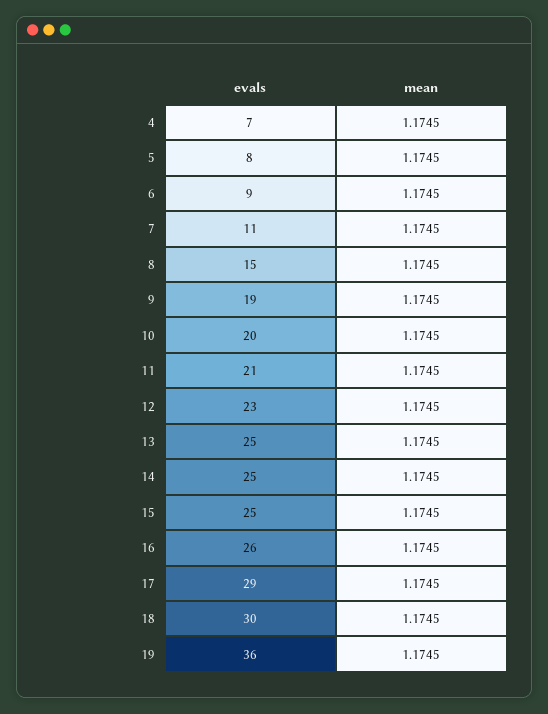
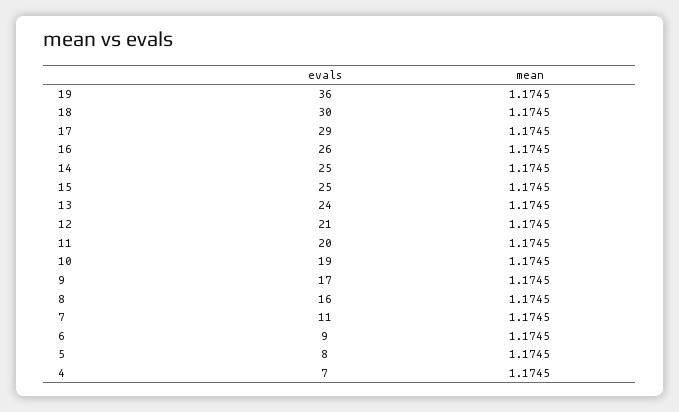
  {
    "evals": {
      "4": 7,
      "5": 8,
      "6": 9,
      "7": 11,
-     "8": 15,
+     "8": 16,
-     "9": 19,
+     "9": 17,
-     "10": 20,
+     "10": 19,
-     "11": 21,
+     "11": 20,
-     "12": 23,
+     "12": 21,
-     "13": 25,
+     "13": 24,
      "14": 25,
      "15": 25,
      "16": 26,
      "17": 29,
      "18": 30,
      "19": 36
    },
    "mean": {
      "4": 1.1745,
      "5": 1.1745,
      "6": 1.1745,
      "7": 1.1745,
      "8": 1.1745,
      "9": 1.1745,
      "10": 1.1745,
      "11": 1.1745,
      "12": 1.1745,
      "13": 1.1745,
      "14": 1.1745,
      "15": 1.1745,
      "16": 1.1745,
      "17": 1.1745,
      "18": 1.1745,
      "19": 1.1745
    }
  }

